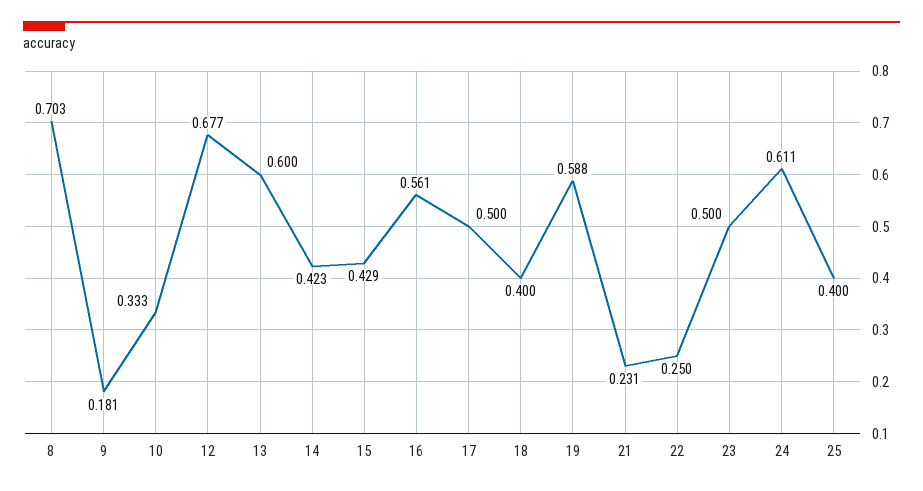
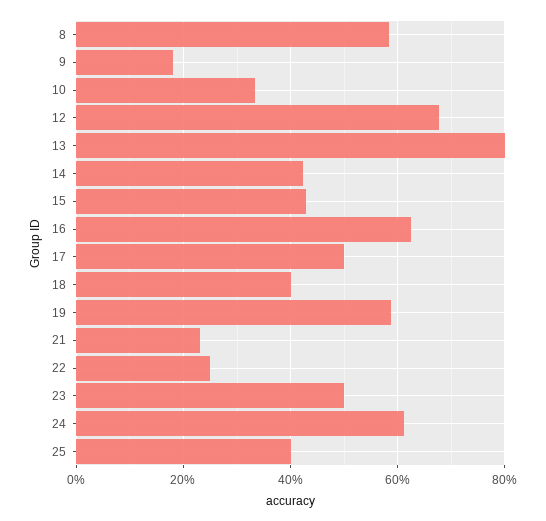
  {
-   "8": 0.703,
+   "8": 0.58,
    "9": 0.181,
    "10": 0.333,
    "12": 0.677,
-   "13": 0.6,
+   "13": 0.8,
    "14": 0.423,
    "15": 0.429,
-   "16": 0.561,
+   "16": 0.62,
    "17": 0.5,
    "18": 0.4,
    "19": 0.588,
    "21": 0.231,
    "22": 0.25,
    "23": 0.5,
    "24": 0.611,
    "25": 0.4
  }

